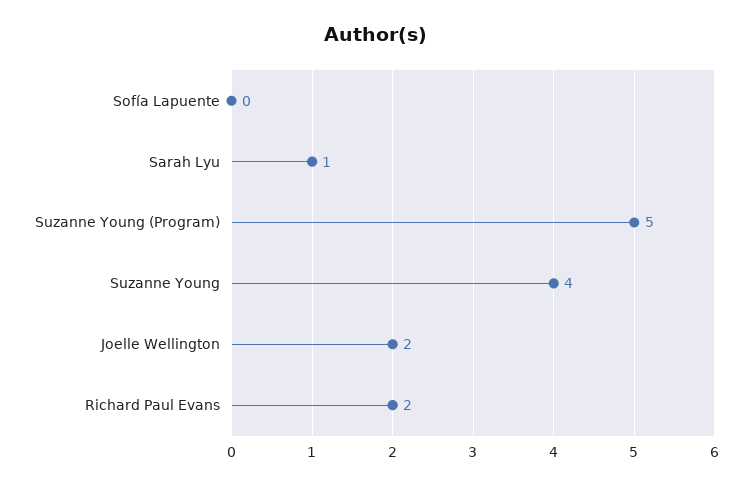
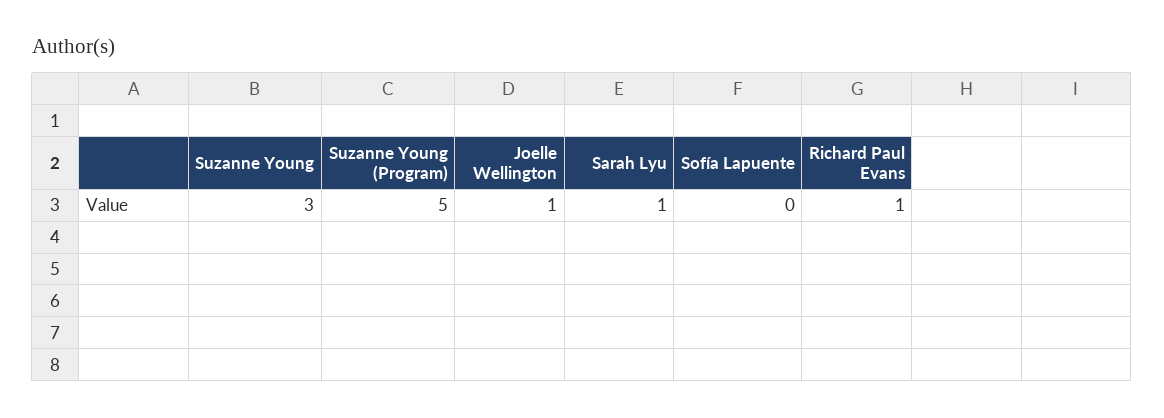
  {
    "Sofía Lapuente": 0,
    "Sarah Lyu": 1,
    "Suzanne Young (Program)": 5,
-   "Suzanne Young": 4,
+   "Suzanne Young": 3,
-   "Joelle Wellington": 2,
+   "Joelle Wellington": 1,
-   "Richard Paul Evans": 2
+   "Richard Paul Evans": 1
  }

